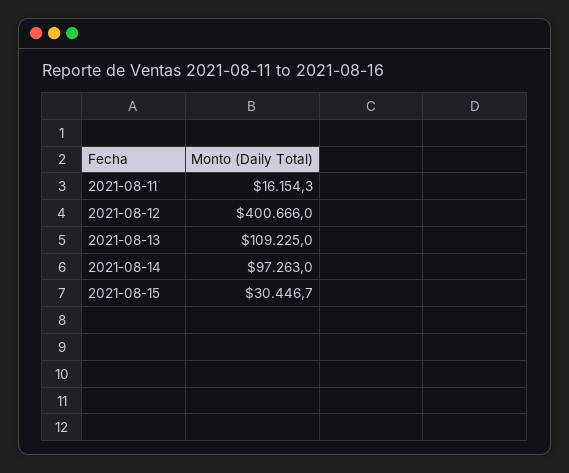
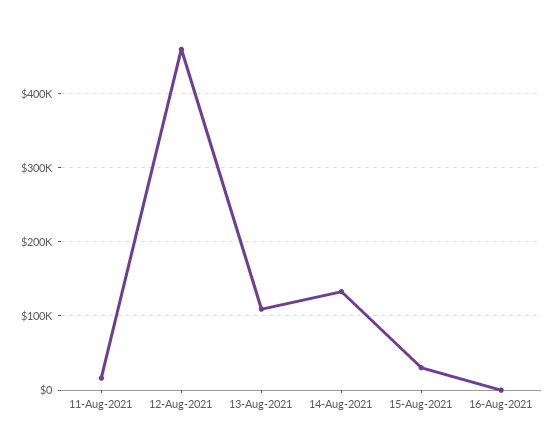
  {
    "2021-08-11": 16154.3,
-   "2021-08-12": 400666,
+   "2021-08-12": 460000,
    "2021-08-13": 109225,
-   "2021-08-14": 97263,
+   "2021-08-14": 130000,
-   "2021-08-15": 30446.7
+   "2021-08-15": 30446.7,
+   "16-Aug-2021": 0
  }

